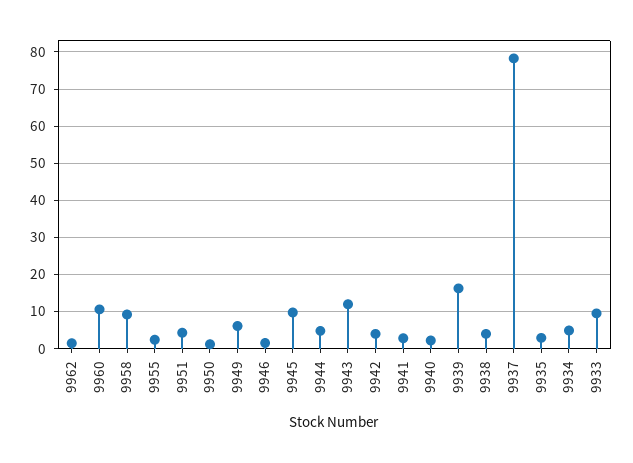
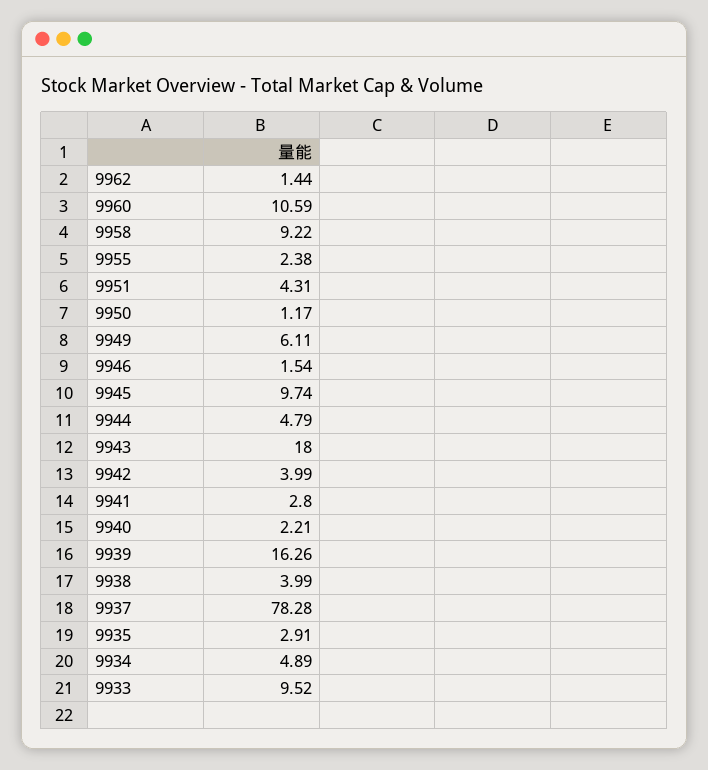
  {
    "9962": 1.44,
    "9960": 10.59,
    "9958": 9.22,
    "9955": 2.38,
    "9951": 4.31,
    "9950": 1.17,
    "9949": 6.11,
    "9946": 1.54,
    "9945": 9.74,
    "9944": 4.79,
-   "9943": 12,
+   "9943": 18,
    "9942": 3.99,
    "9941": 2.8,
    "9940": 2.21,
    "9939": 16.26,
    "9938": 3.99,
    "9937": 78.28,
    "9935": 2.91,
    "9934": 4.89,
    "9933": 9.52
  }

